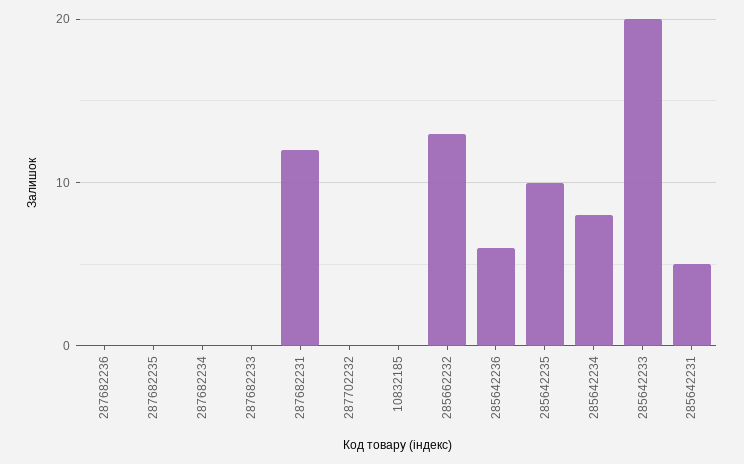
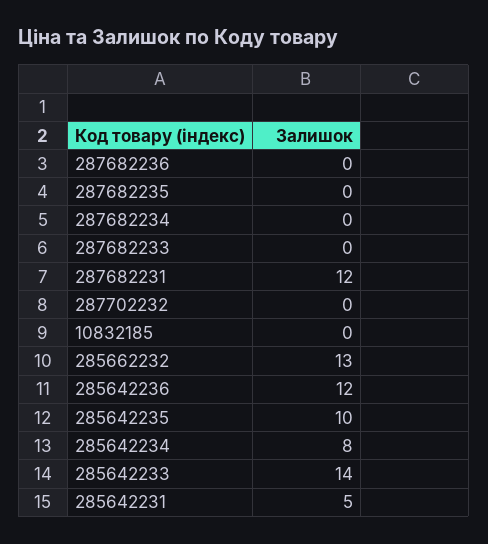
  {
    "287682236": 0,
    "287682235": 0,
    "287682234": 0,
    "287682233": 0,
    "287682231": 12,
    "287702232": 0,
    "10832185": 0,
    "285662232": 13,
-   "285642236": 6,
+   "285642236": 12,
    "285642235": 10,
    "285642234": 8,
-   "285642233": 20,
+   "285642233": 14,
    "285642231": 5
  }

